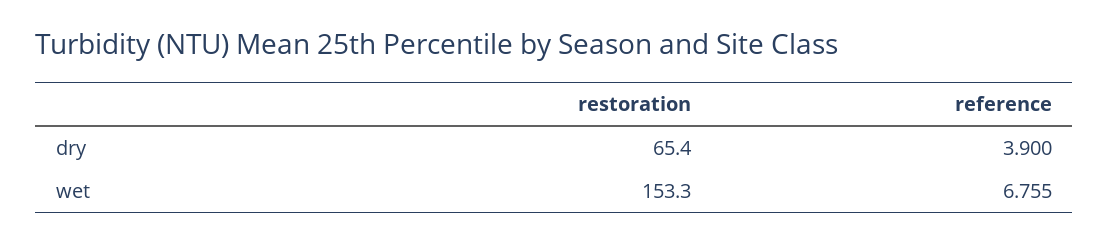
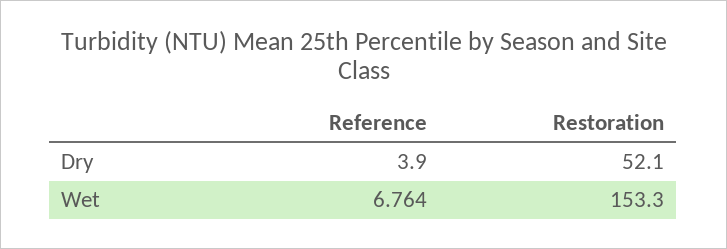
  {
    "restoration": {
-     "dry": 65.4,
+     "dry": 52.1,
      "wet": 153.3
    },
    "reference": {
      "dry": 3.9,
-     "wet": 6.755
+     "wet": 6.764
    }
  }

